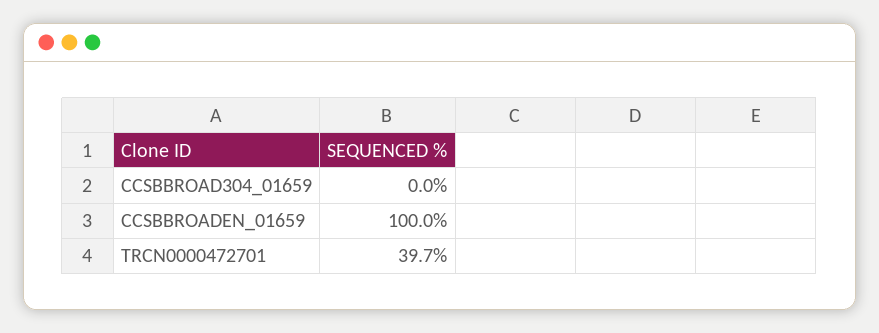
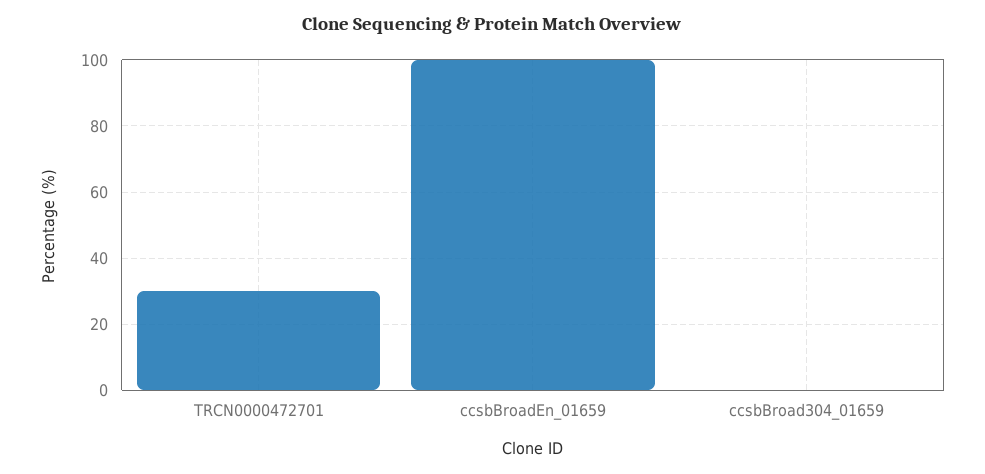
  {
    "CCSBBROAD304_01659": 0,
    "CCSBBROADEN_01659": 100,
-   "TRCN0000472701": 39.7
+   "TRCN0000472701": 30
  }

